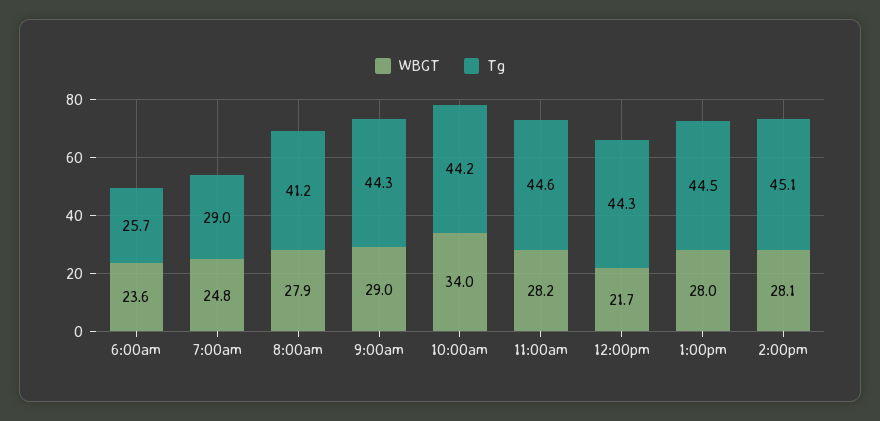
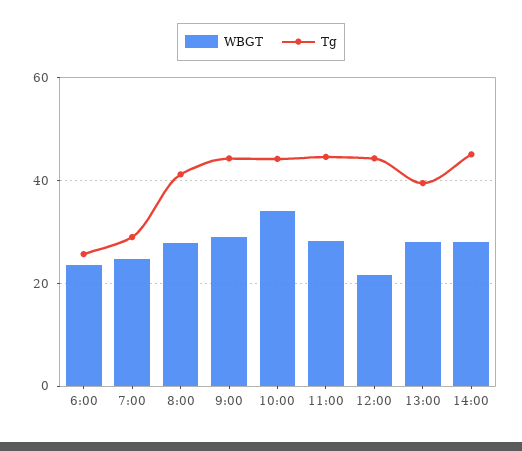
  {
    "WBGT": {
      "6:00am": 23.6,
      "7:00am": 24.8,
      "8:00am": 27.9,
      "9:00am": 29,
      "10:00am": 34,
      "11:00am": 28.2,
      "12:00pm": 21.7,
      "1:00pm": 28,
      "2:00pm": 28.1
    },
    "Tg": {
      "6:00am": 25.7,
      "7:00am": 29,
      "8:00am": 41.2,
      "9:00am": 44.3,
      "10:00am": 44.2,
      "11:00am": 44.6,
      "12:00pm": 44.3,
-     "1:00pm": 44.5,
+     "1:00pm": 40,
      "2:00pm": 45.1
    }
  }

